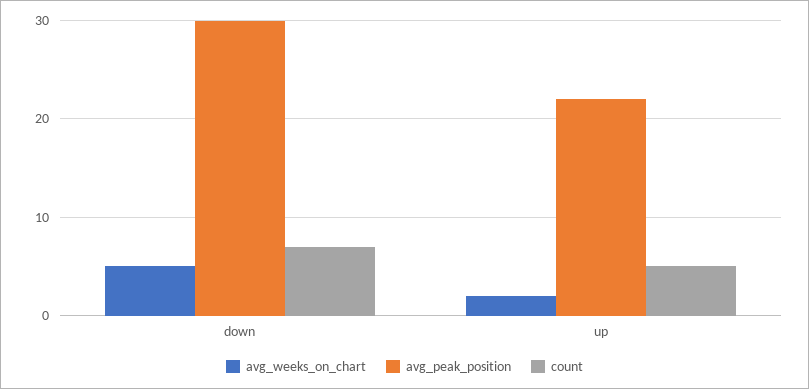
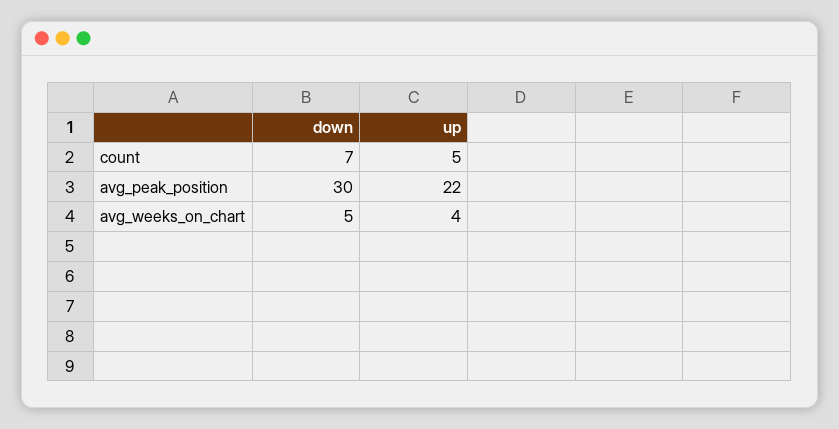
  {
    "avg_weeks_on_chart": {
      "down": 5,
-     "up": 2
+     "up": 4
    },
    "avg_peak_position": {
      "down": 30,
      "up": 22
    },
    "count": {
      "down": 7,
      "up": 5
    }
  }

